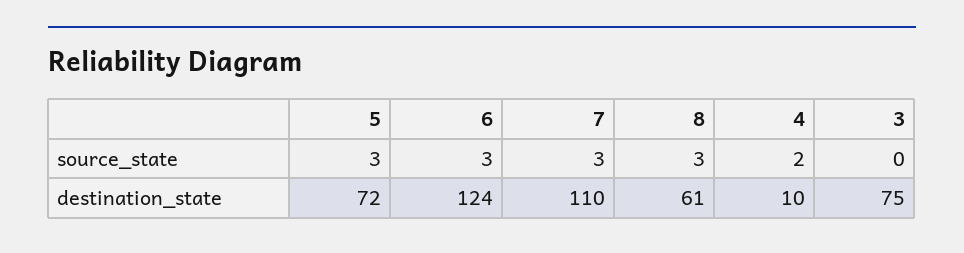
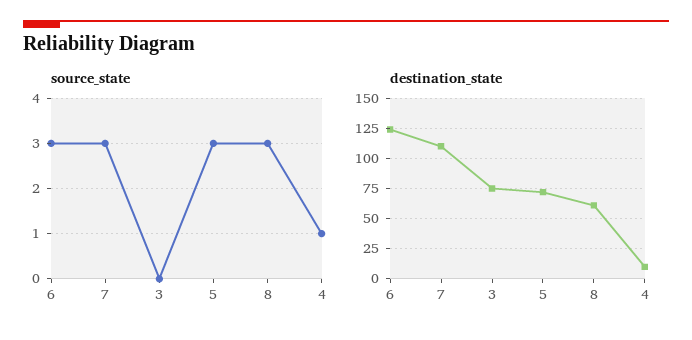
  {
    "source_state": {
      "5": 3,
      "6": 3,
      "7": 3,
      "8": 3,
-     "4": 2,
+     "4": 1,
      "3": 0
    },
    "destination_state": {
      "5": 72,
      "6": 124,
      "7": 110,
      "8": 61,
      "4": 10,
      "3": 75
    }
  }

